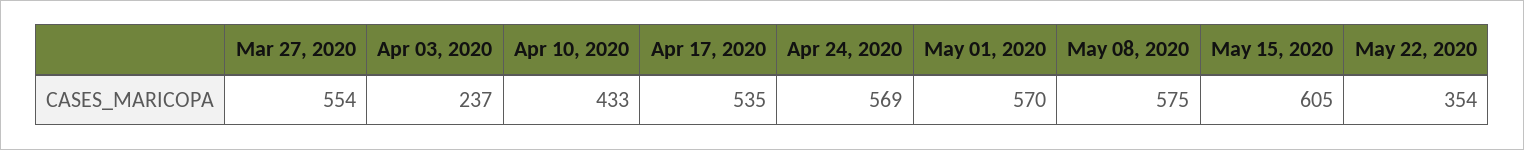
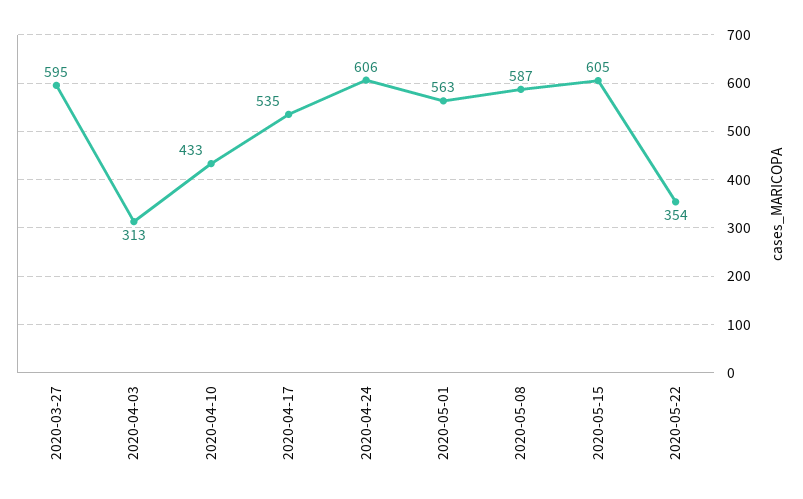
  {
-   "Mar 27, 2020": 554,
+   "Mar 27, 2020": 595,
-   "Apr 03, 2020": 237,
+   "Apr 03, 2020": 313,
    "Apr 10, 2020": 433,
    "Apr 17, 2020": 535,
-   "Apr 24, 2020": 569,
+   "Apr 24, 2020": 606,
-   "May 01, 2020": 570,
+   "May 01, 2020": 563,
-   "May 08, 2020": 575,
+   "May 08, 2020": 587,
    "May 15, 2020": 605,
    "May 22, 2020": 354
  }

